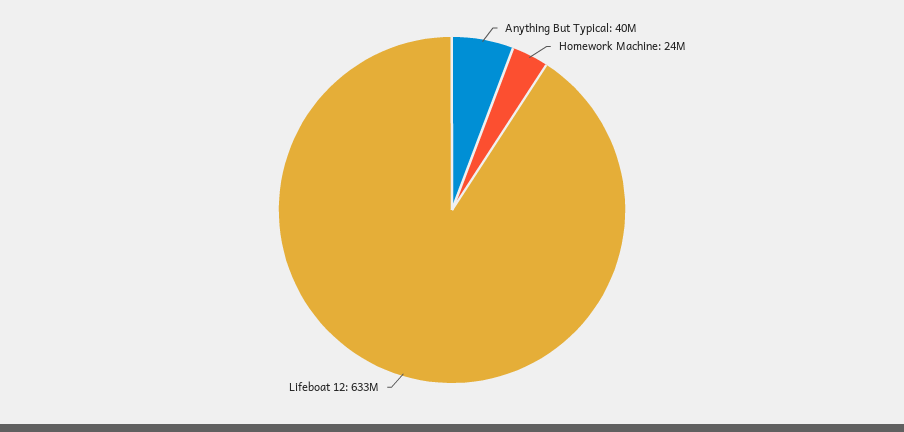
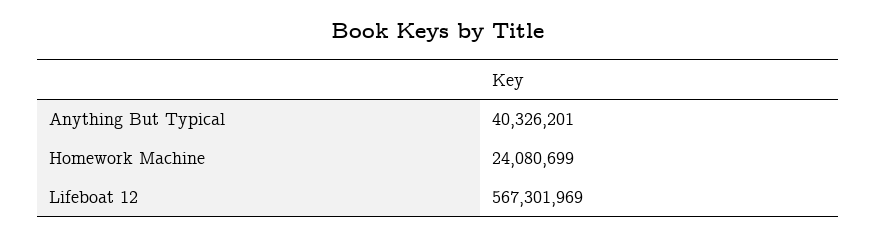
  {
    "Anything But Typical": 40326201,
    "Homework Machine": 24080699,
-   "Lifeboat 12": 633000000
+   "Lifeboat 12": 567301969
  }

